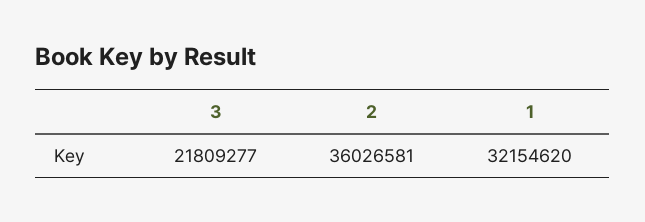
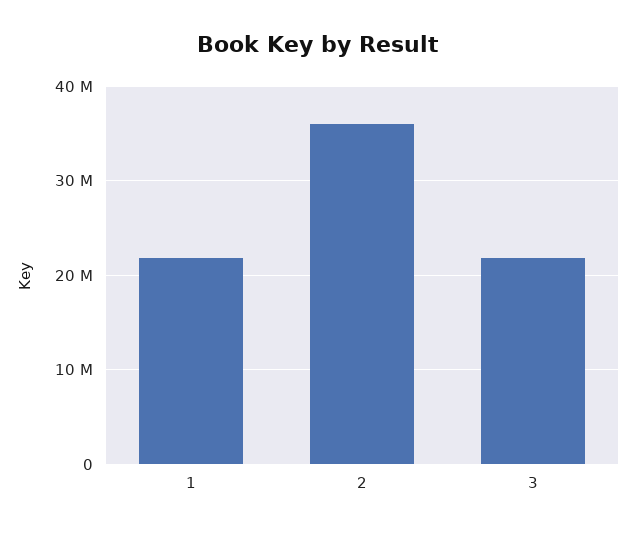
  {
    "3": 21809277,
    "2": 36026581,
-   "1": 32154620
+   "1": 22000000
  }

